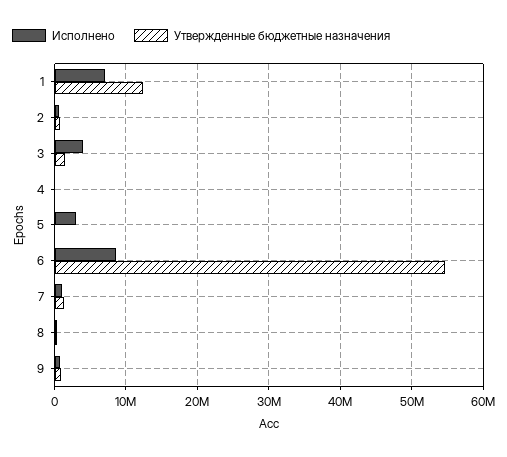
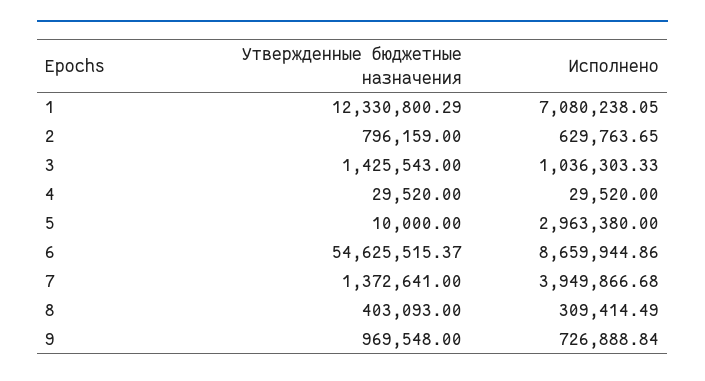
  {
    "Исполнено": {
      "1": 7080238.05,
      "2": 629763.65,
-     "3": 4000000,
+     "3": 1036303.33,
      "4": 29520,
      "5": 2963380,
      "6": 8659944.86,
-     "7": 1000000,
+     "7": 3949866.68,
      "8": 309414.49,
      "9": 726888.84
    },
    "Утвержденные бюджетные назначения": {
      "1": 12330800.29,
      "2": 796159,
      "3": 1425543,
      "4": 29520,
      "5": 10000,
      "6": 54625515.37,
      "7": 1372641,
      "8": 403093,
      "9": 969548
    }
  }

